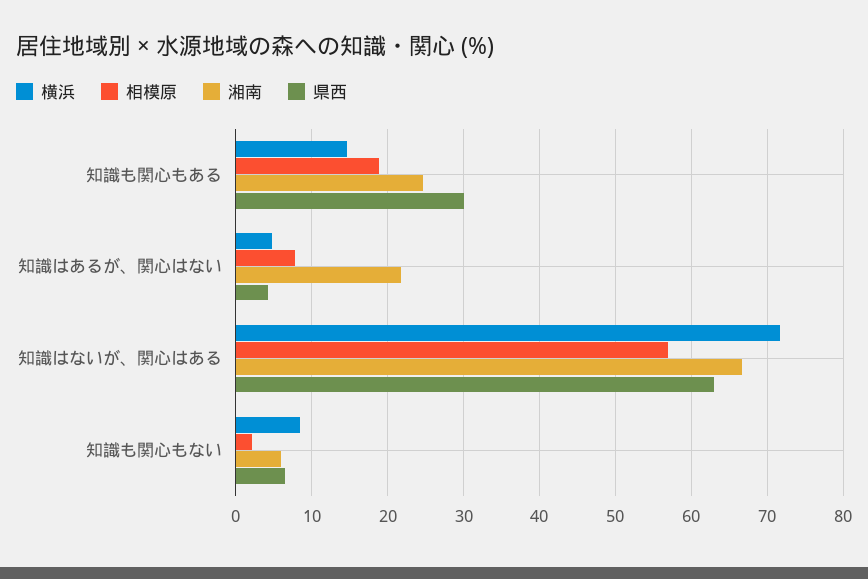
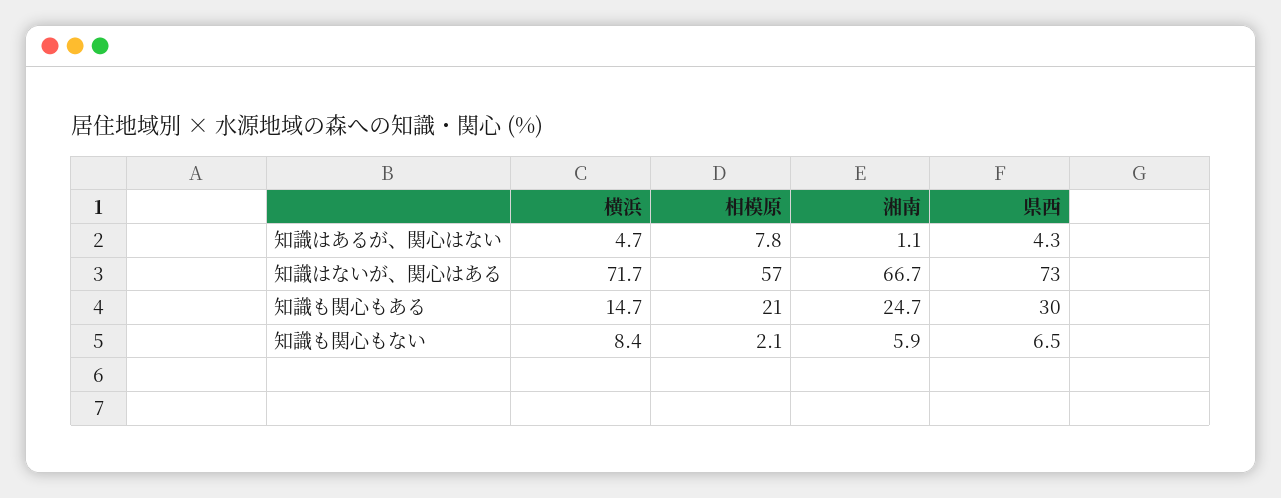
  {
    "横浜": {
      "知識も関心もある": 14.7,
      "知識はあるが、関心はない": 4.7,
      "知識はないが、関心はある": 71.7,
      "知識も関心もない": 8.4
    },
    "相模原": {
-     "知識も関心もある": 19,
+     "知識も関心もある": 21,
      "知識はあるが、関心はない": 7.8,
      "知識はないが、関心はある": 57,
      "知識も関心もない": 2.1
    },
    "湘南": {
      "知識も関心もある": 24.7,
-     "知識はあるが、関心はない": 22,
+     "知識はあるが、関心はない": 1.1,
      "知識はないが、関心はある": 66.7,
      "知識も関心もない": 5.9
    },
    "県西": {
      "知識も関心もある": 30,
      "知識はあるが、関心はない": 4.3,
-     "知識はないが、関心はある": 63,
+     "知識はないが、関心はある": 73,
      "知識も関心もない": 6.5
    }
  }

